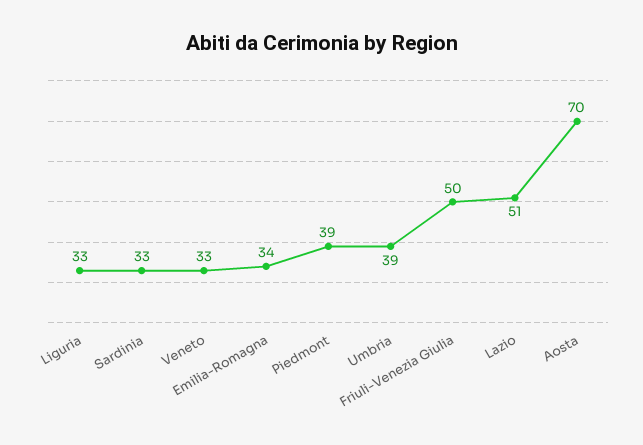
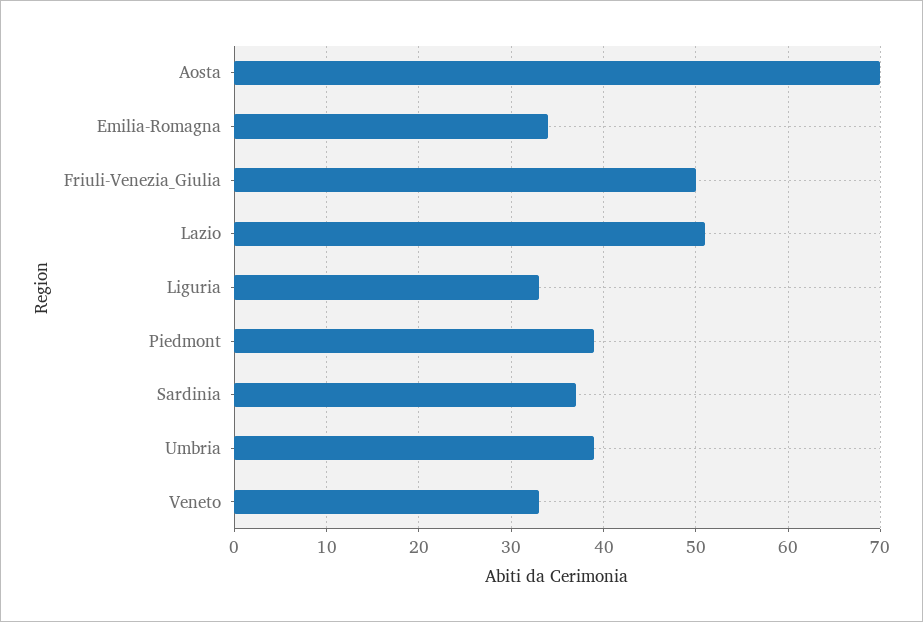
  {
    "Liguria": 33,
-   "Sardinia": 33,
+   "Sardinia": 37,
    "Veneto": 33,
    "Emilia-Romagna": 34,
    "Piedmont": 39,
    "Umbria": 39,
    "Friuli-Venezia Giulia": 50,
    "Lazio": 51,
    "Aosta": 70
  }

